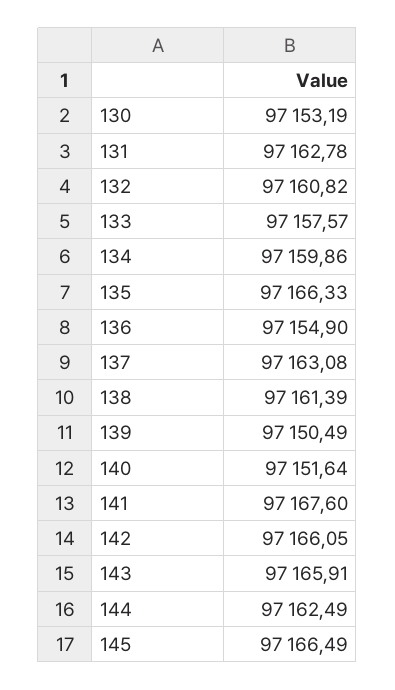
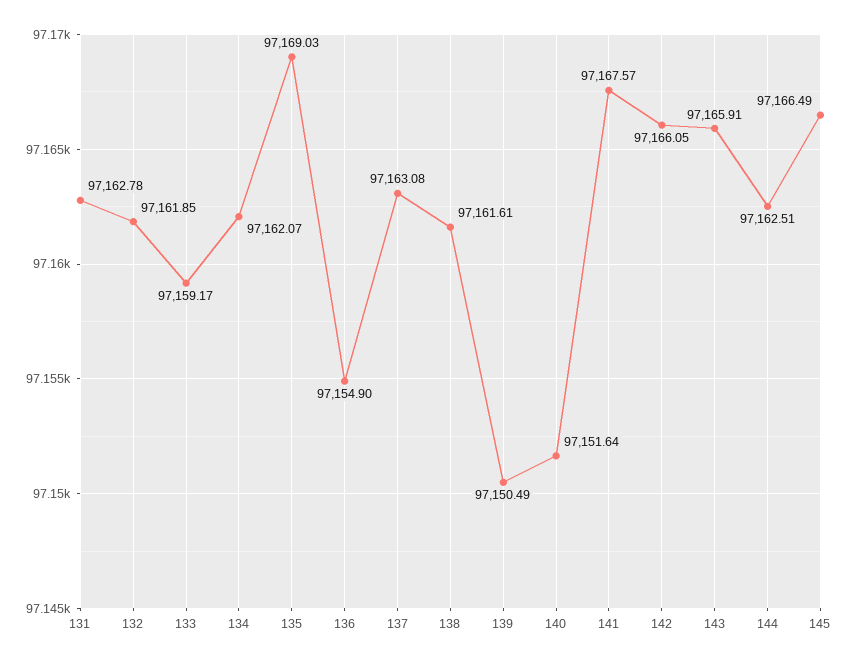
  {
-   "130": 97153.19,
    "131": 97162.78,
-   "132": 97160.82,
+   "132": 97161.85,
-   "133": 97157.57,
+   "133": 97159.17,
-   "134": 97159.86,
+   "134": 97162.07,
-   "135": 97166.33,
+   "135": 97169.03,
    "136": 97154.9,
    "137": 97163.08,
-   "138": 97161.39,
+   "138": 97161.61,
    "139": 97150.49,
    "140": 97151.64,
-   "141": 97167.6,
+   "141": 97167.57,
    "142": 97166.05,
    "143": 97165.91,
-   "144": 97162.49,
+   "144": 97162.51,
    "145": 97166.49
  }

